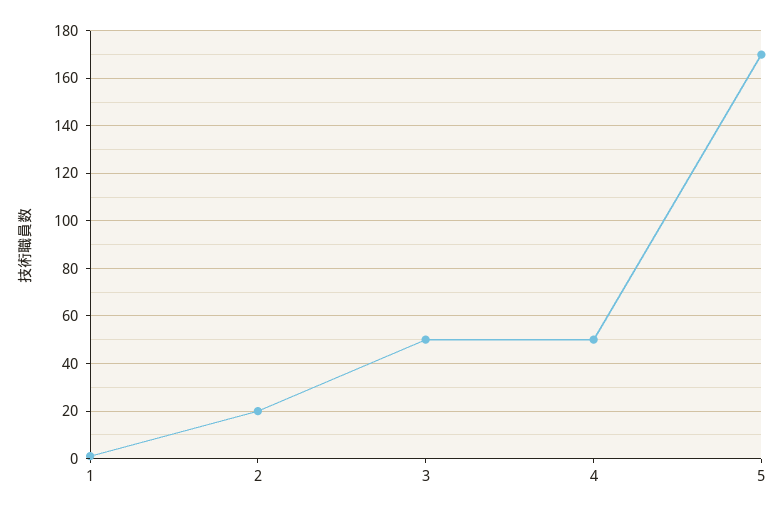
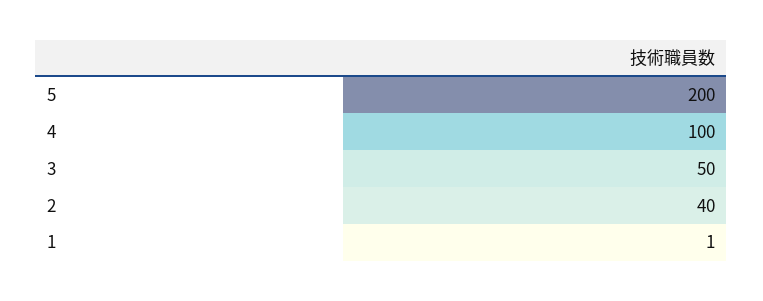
  {
    "1": 1,
-   "2": 20,
+   "2": 40,
    "3": 50,
-   "4": 50,
+   "4": 100,
-   "5": 170
+   "5": 200
  }

